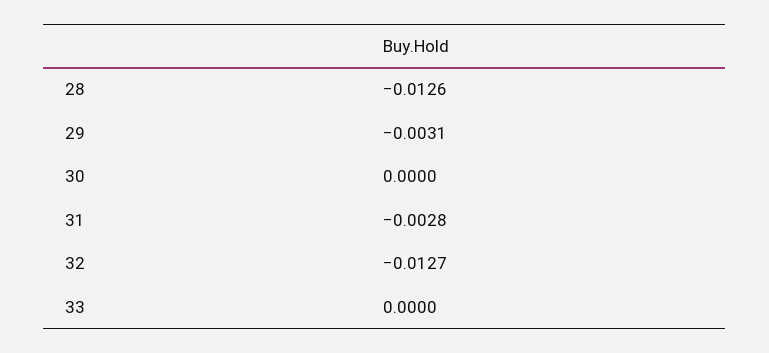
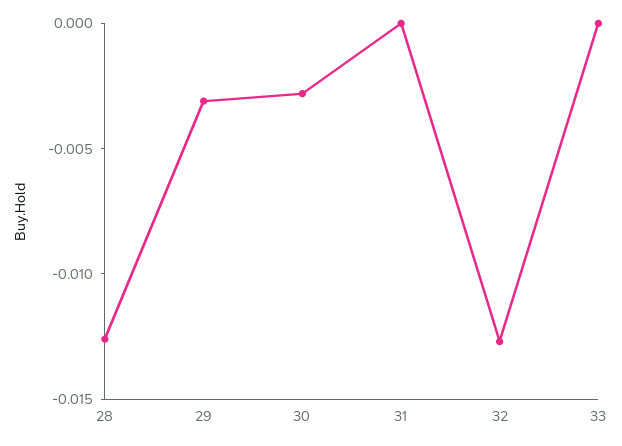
  {
    "28": -0.0126,
    "29": -0.0031,
-   "30": 0,
+   "30": -0.003,
-   "31": -0.0028,
+   "31": 0,
    "32": -0.0127,
    "33": 0
  }

